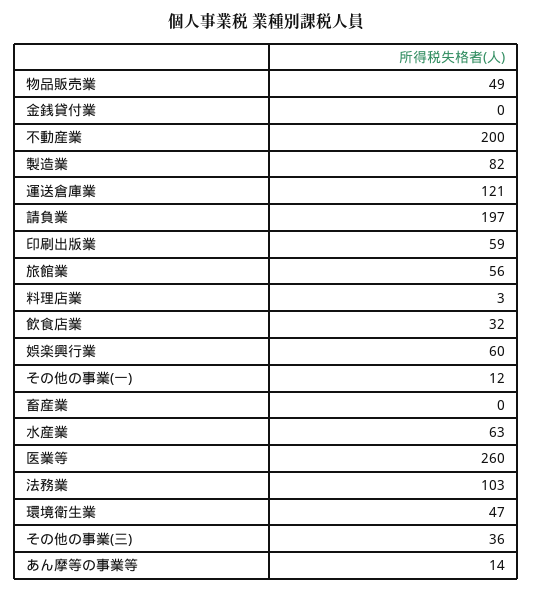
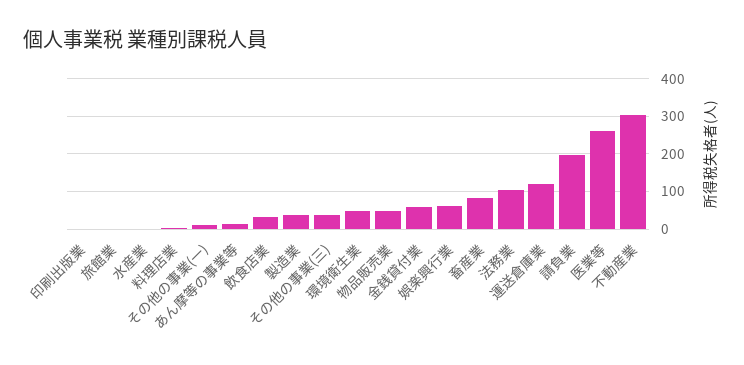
  {
    "物品販売業": 49,
-   "金銭貸付業": 0,
+   "金銭貸付業": 60,
-   "不動産業": 200,
+   "不動産業": 300,
-   "製造業": 82,
+   "製造業": 40,
    "運送倉庫業": 121,
    "請負業": 197,
-   "印刷出版業": 59,
+   "印刷出版業": 0,
-   "旅館業": 56,
+   "旅館業": 0,
    "料理店業": 3,
    "飲食店業": 32,
    "娯楽興行業": 60,
    "その他の事業(一)": 12,
-   "畜産業": 0,
+   "畜産業": 80,
-   "水産業": 63,
+   "水産業": 0,
    "医業等": 260,
    "法務業": 103,
    "環境衛生業": 47,
    "その他の事業(三)": 36,
    "あん摩等の事業等": 14
  }

